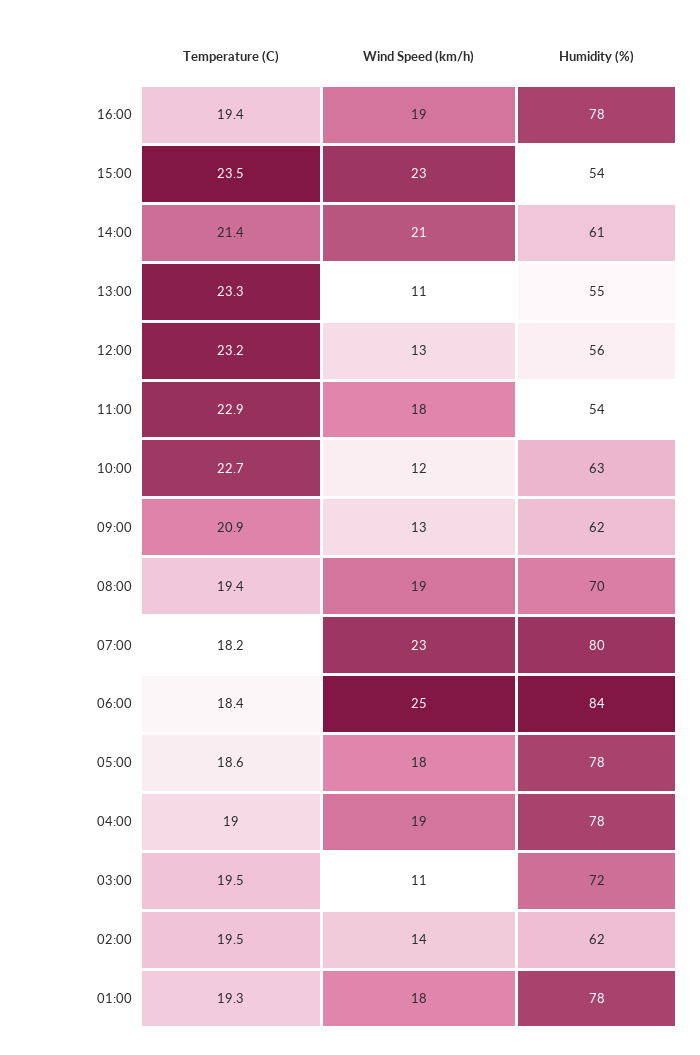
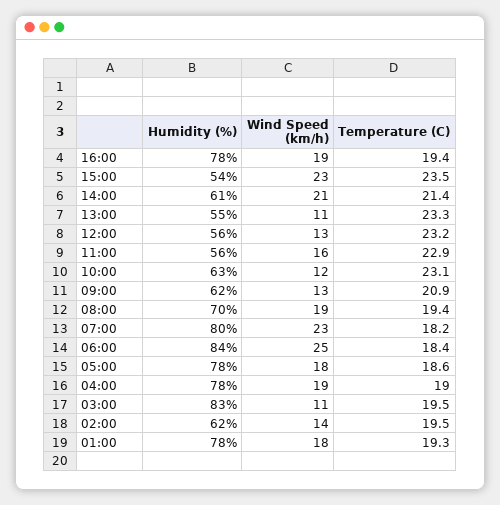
  {
    "Temperature (C)": {
      "16:00": 19.4,
      "15:00": 23.5,
      "14:00": 21.4,
      "13:00": 23.3,
      "12:00": 23.2,
      "11:00": 22.9,
-     "10:00": 22.7,
+     "10:00": 23.1,
      "09:00": 20.9,
      "08:00": 19.4,
      "07:00": 18.2,
      "06:00": 18.4,
      "05:00": 18.6,
      "04:00": 19,
      "03:00": 19.5,
      "02:00": 19.5,
      "01:00": 19.3
    },
    "Wind Speed (km/h)": {
      "16:00": 19,
      "15:00": 23,
      "14:00": 21,
      "13:00": 11,
      "12:00": 13,
-     "11:00": 18,
+     "11:00": 16,
      "10:00": 12,
      "09:00": 13,
      "08:00": 19,
      "07:00": 23,
      "06:00": 25,
      "05:00": 18,
      "04:00": 19,
      "03:00": 11,
      "02:00": 14,
      "01:00": 18
    },
    "Humidity (%)": {
      "16:00": 78,
      "15:00": 54,
      "14:00": 61,
      "13:00": 55,
      "12:00": 56,
-     "11:00": 54,
+     "11:00": 56,
      "10:00": 63,
      "09:00": 62,
      "08:00": 70,
      "07:00": 80,
      "06:00": 84,
      "05:00": 78,
      "04:00": 78,
-     "03:00": 72,
+     "03:00": 83,
      "02:00": 62,
      "01:00": 78
    }
  }

